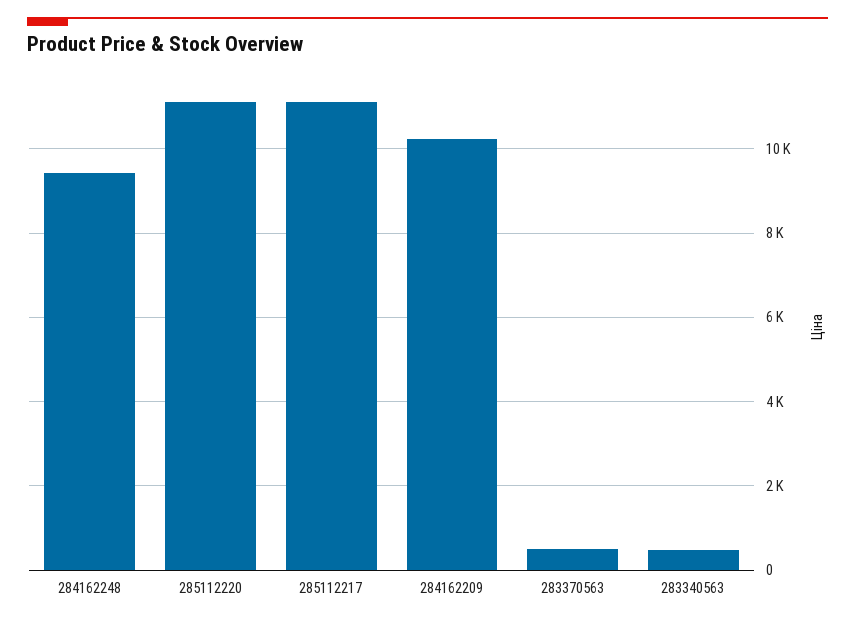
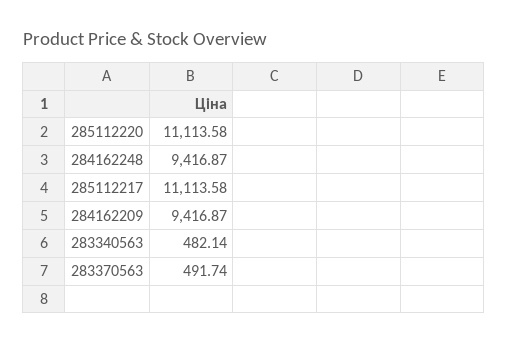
  {
    "284162248": 9416.87,
    "285112220": 11113.58,
    "285112217": 11113.58,
-   "284162209": 10200,
+   "284162209": 9416.87,
    "283370563": 491.74,
    "283340563": 482.14
  }

